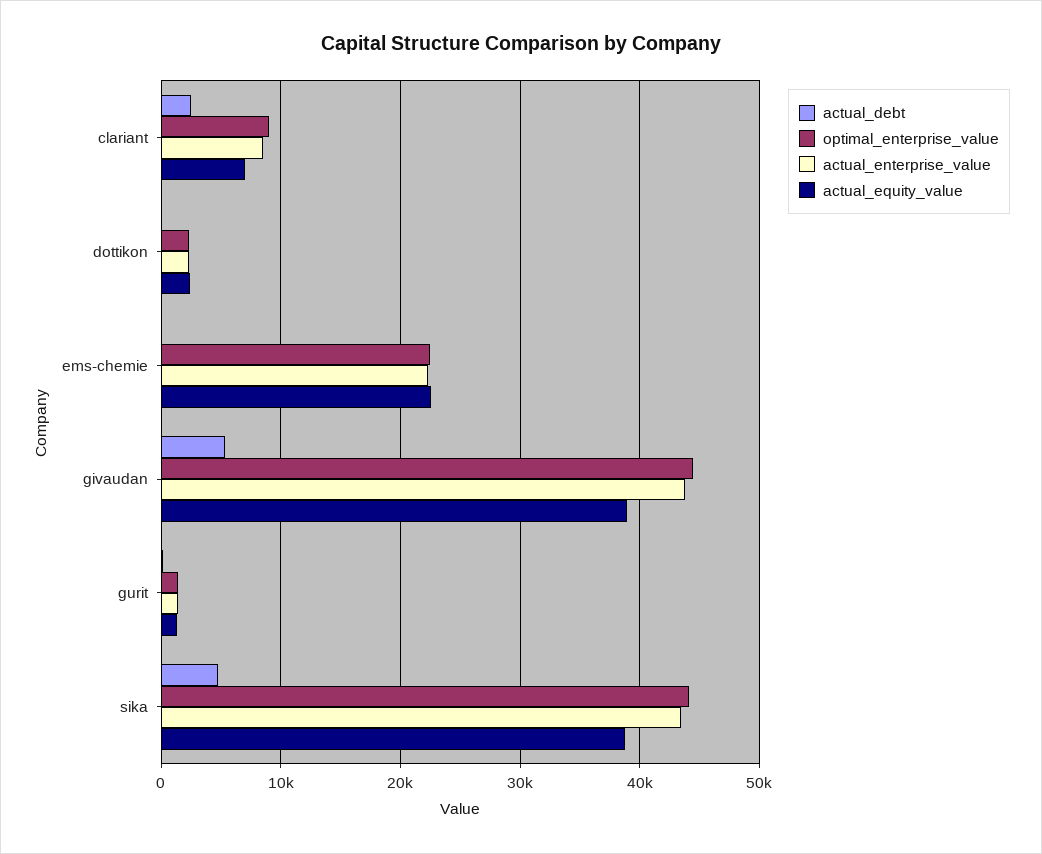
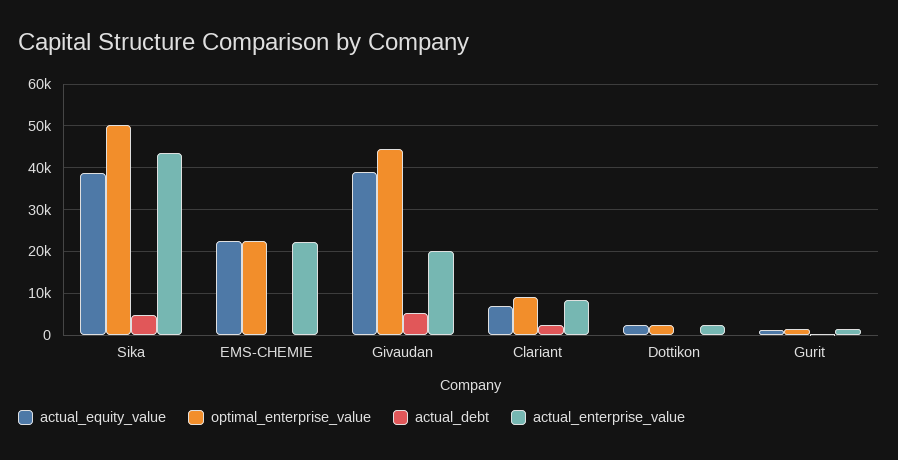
  {
    "actual_debt": {
      "clariant": 2000,
      "dottikon": 0,
      "ems-chemie": 0,
      "givaudan": 5000,
      "gurit": 0,
      "sika": 5000
    },
    "optimal_enterprise_value": {
      "clariant": 9000,
      "dottikon": 2000,
      "ems-chemie": 22000,
      "givaudan": 44000,
      "gurit": 1000,
-     "sika": 44000
+     "sika": 50000
    },
    "actual_enterprise_value": {
      "clariant": 8000,
      "dottikon": 2000,
      "ems-chemie": 22000,
-     "givaudan": 44000,
+     "givaudan": 20000,
      "gurit": 1000,
      "sika": 43000
    },
    "actual_equity_value": {
      "clariant": 7000,
      "dottikon": 2000,
      "ems-chemie": 23000,
      "givaudan": 39000,
      "gurit": 1000,
      "sika": 39000
    }
  }

